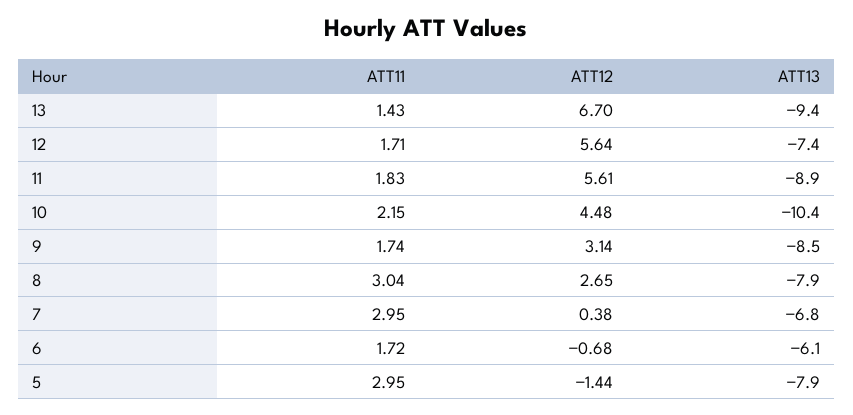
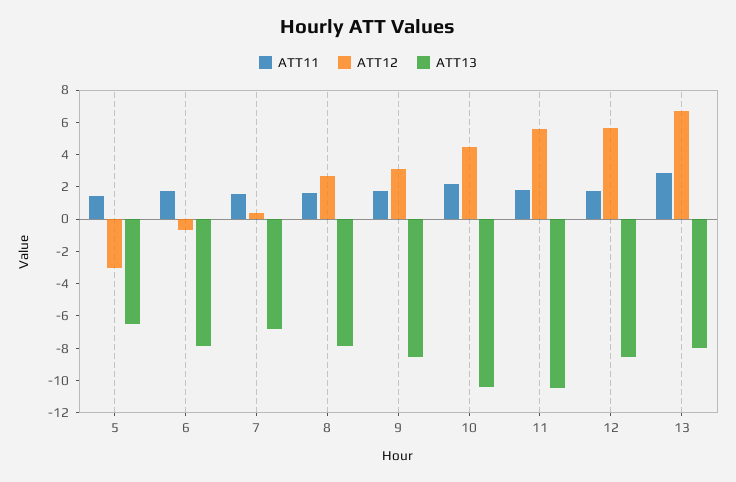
  {
    "ATT11": {
-     "13": 1.43,
+     "13": 3,
      "12": 1.71,
      "11": 1.83,
      "10": 2.15,
      "9": 1.74,
-     "8": 3.04,
+     "8": 1.5,
-     "7": 2.95,
+     "7": 1.5,
      "6": 1.72,
-     "5": 2.95
+     "5": 1.5
    },
    "ATT12": {
      "13": 6.7,
      "12": 5.64,
      "11": 5.61,
      "10": 4.48,
      "9": 3.14,
      "8": 2.65,
      "7": 0.38,
      "6": -0.68,
-     "5": -1.44
+     "5": -3
    },
    "ATT13": {
-     "13": -9.4,
+     "13": -8,
-     "12": -7.4,
+     "12": -8.5,
-     "11": -8.9,
+     "11": -10.5,
      "10": -10.4,
      "9": -8.5,
      "8": -7.9,
      "7": -6.8,
-     "6": -6.1,
+     "6": -8,
-     "5": -7.9
+     "5": -6.5
    }
  }

